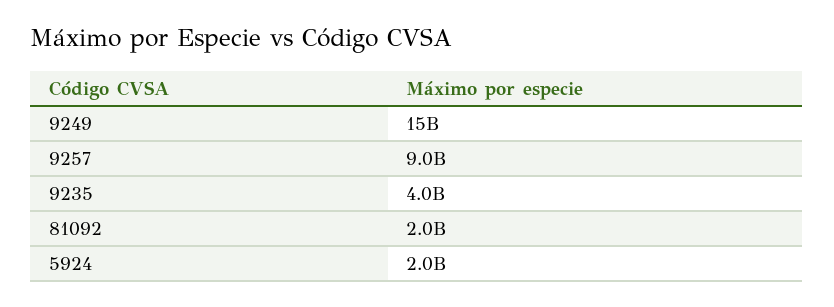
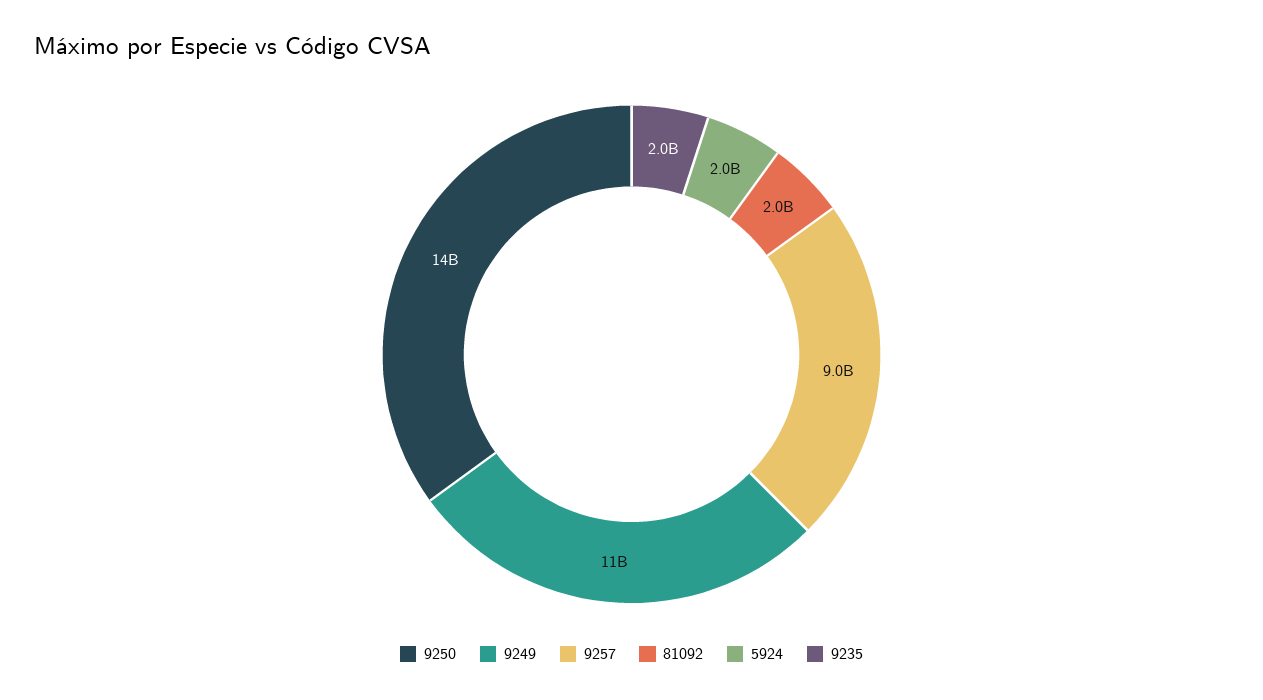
  {
-   "9249": 15000000000,
+   "9249": 11000000000,
    "9257": 9000000000,
-   "9235": 4000000000,
+   "9235": 2000000000,
    "81092": 2000000000,
-   "5924": 2000000000
+   "5924": 2000000000,
+   "9250": 14000000000
  }

